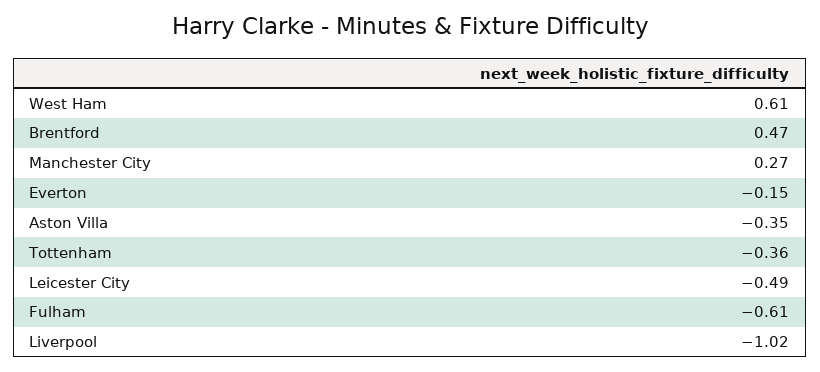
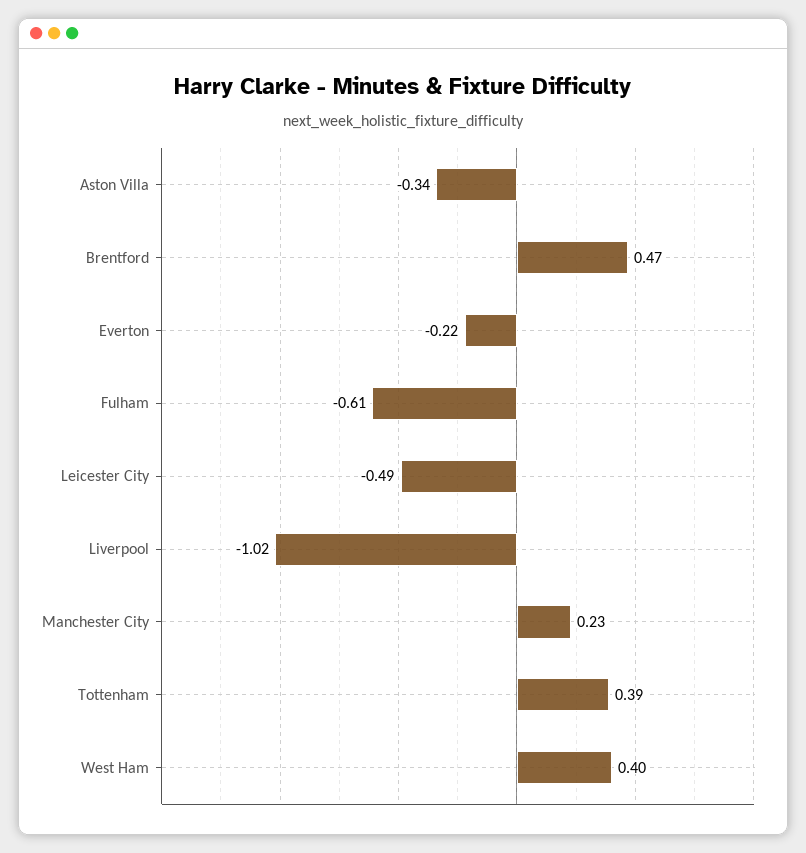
  {
-   "West Ham": 0.61,
+   "West Ham": 0.4,
    "Brentford": 0.47,
-   "Manchester City": 0.27,
+   "Manchester City": 0.23,
-   "Everton": -0.15,
+   "Everton": -0.22,
-   "Aston Villa": -0.35,
+   "Aston Villa": -0.34,
-   "Tottenham": -0.36,
+   "Tottenham": 0.39,
    "Leicester City": -0.49,
    "Fulham": -0.61,
    "Liverpool": -1.02
  }

